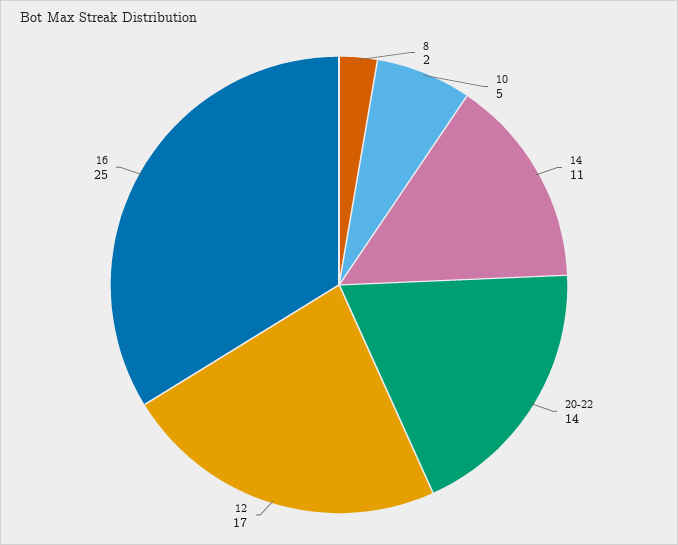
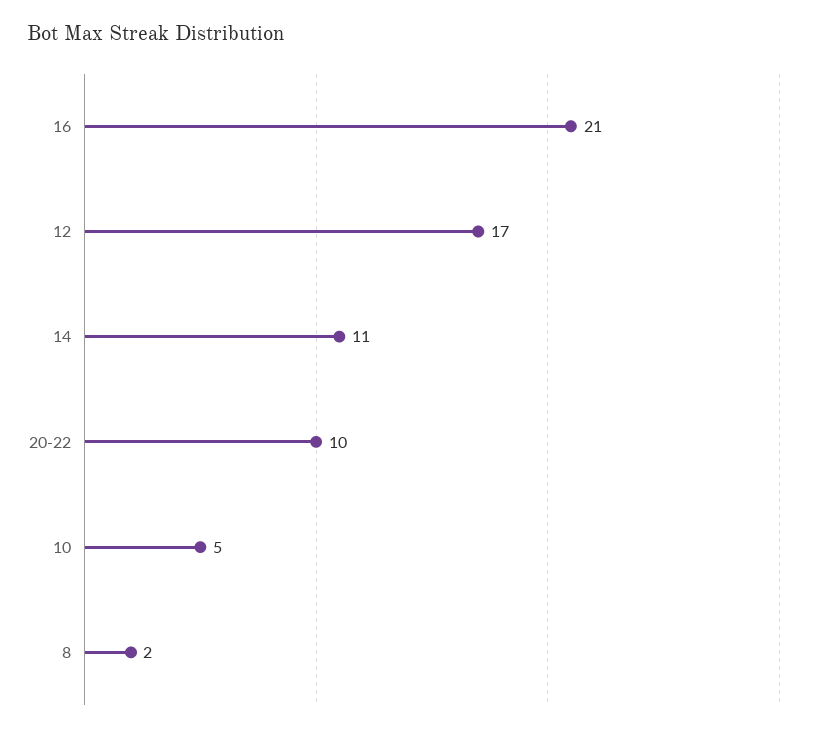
  {
    "8": 2,
    "10": 5,
    "14": 11,
-   "20-22": 14,
+   "20-22": 10,
    "12": 17,
-   "16": 25
+   "16": 21
  }

